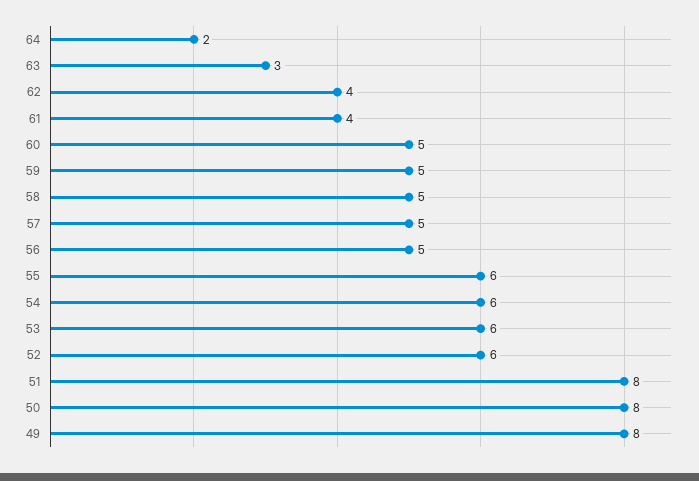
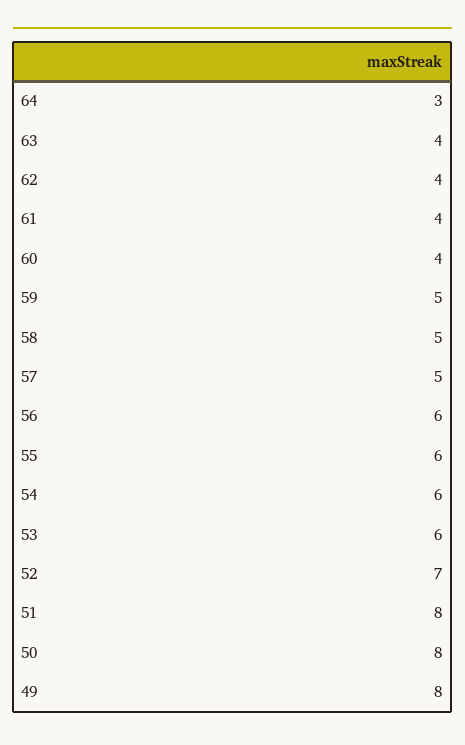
  {
-   "64": 2,
+   "64": 3,
-   "63": 3,
+   "63": 4,
    "62": 4,
    "61": 4,
-   "60": 5,
+   "60": 4,
    "59": 5,
    "58": 5,
    "57": 5,
-   "56": 5,
+   "56": 6,
    "55": 6,
    "54": 6,
    "53": 6,
-   "52": 6,
+   "52": 7,
    "51": 8,
    "50": 8,
    "49": 8
  }

